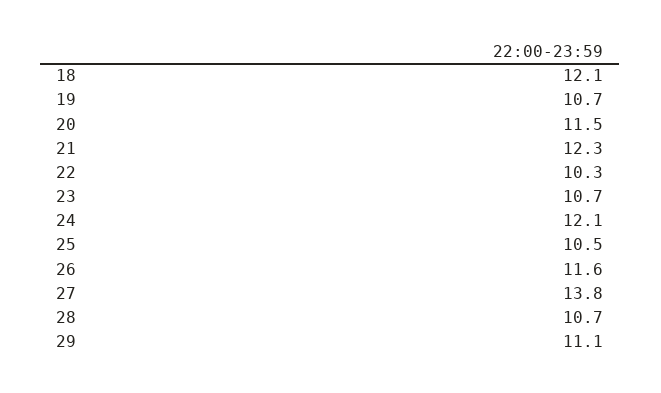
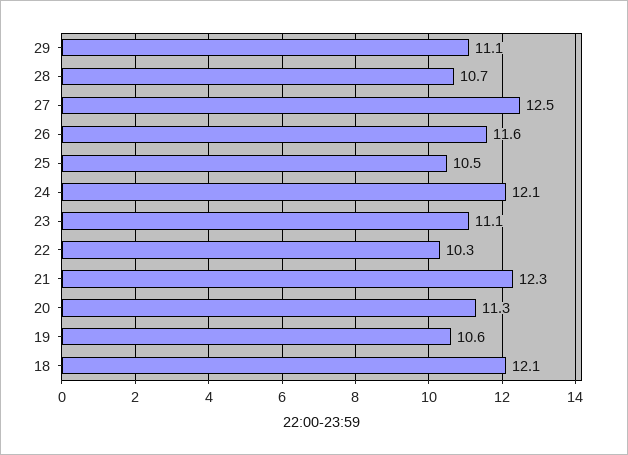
  {
    "18": 12.1,
-   "19": 10.7,
+   "19": 10.6,
-   "20": 11.5,
+   "20": 11.3,
    "21": 12.3,
    "22": 10.3,
-   "23": 10.7,
+   "23": 11.1,
    "24": 12.1,
    "25": 10.5,
    "26": 11.6,
-   "27": 13.8,
+   "27": 12.5,
    "28": 10.7,
    "29": 11.1
  }

